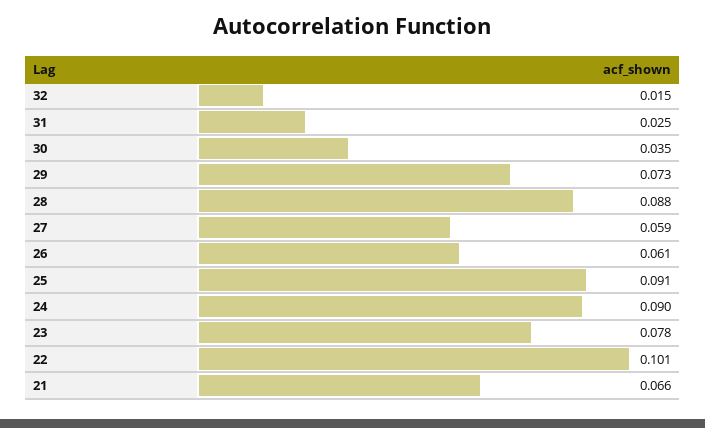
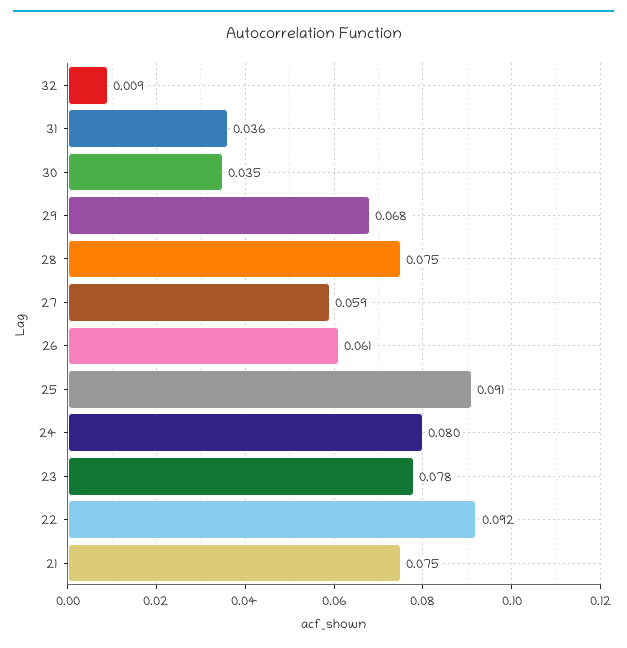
  {
-   "32": 0.015,
+   "32": 0.009,
-   "31": 0.025,
+   "31": 0.036,
    "30": 0.035,
-   "29": 0.073,
+   "29": 0.068,
-   "28": 0.088,
+   "28": 0.075,
    "27": 0.059,
    "26": 0.061,
    "25": 0.091,
-   "24": 0.09,
+   "24": 0.08,
    "23": 0.078,
-   "22": 0.101,
+   "22": 0.092,
-   "21": 0.066
+   "21": 0.075
  }

